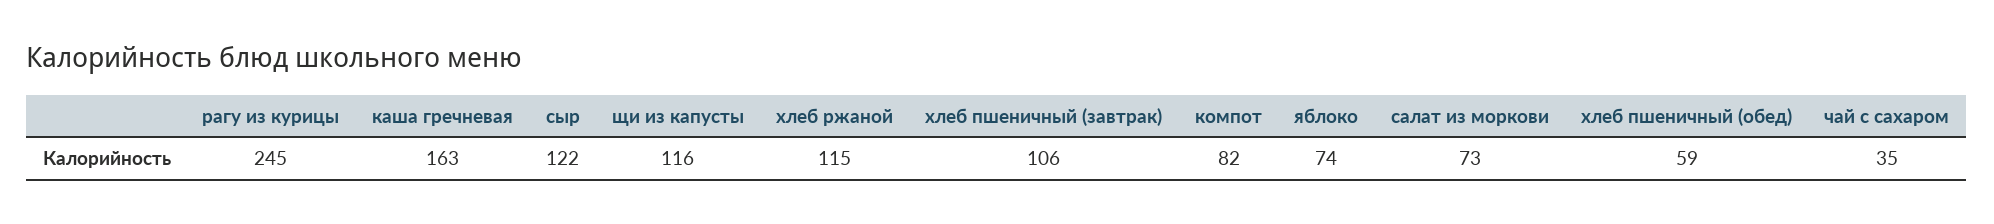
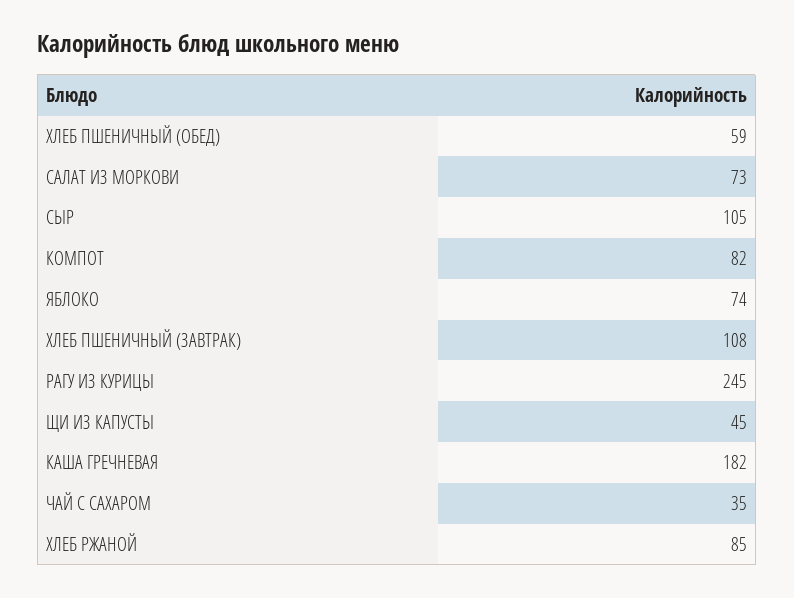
  {
    "рагу из курицы": 245,
-   "каша гречневая": 163,
+   "каша гречневая": 182,
-   "сыр": 122,
+   "сыр": 105,
-   "щи из капусты": 116,
+   "щи из капусты": 45,
-   "хлеб ржаной": 115,
+   "хлеб ржаной": 85,
-   "хлеб пшеничный (завтрак)": 106,
+   "хлеб пшеничный (завтрак)": 108,
    "компот": 82,
    "яблоко": 74,
    "салат из моркови": 73,
    "хлеб пшеничный (обед)": 59,
    "чай с сахаром": 35
  }

